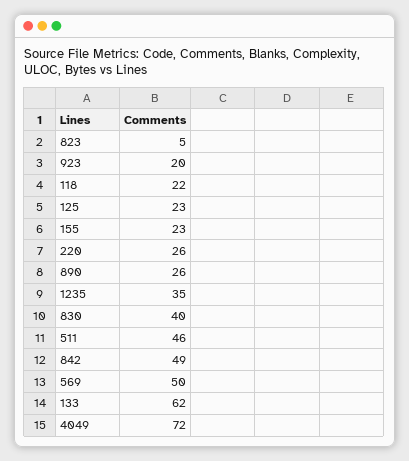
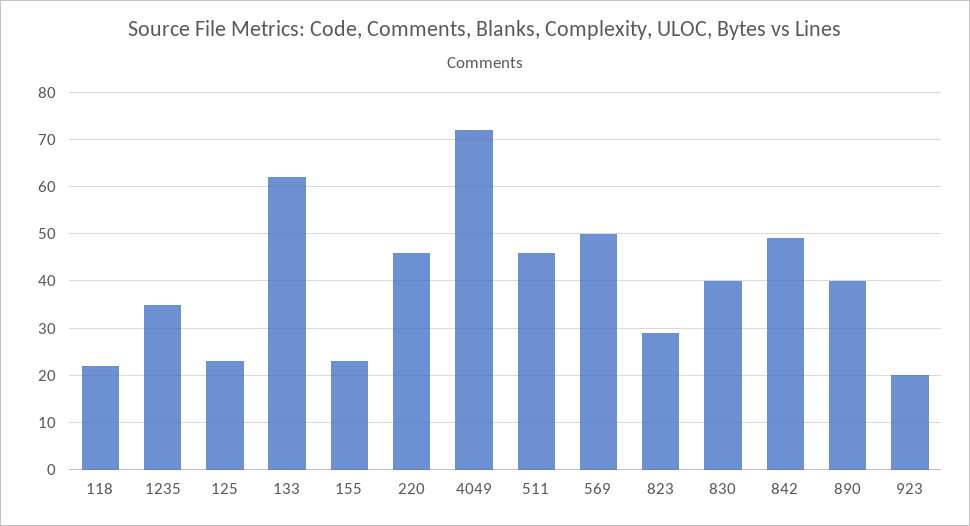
  {
-   "823": 5,
+   "823": 30,
    "923": 20,
    "118": 22,
    "125": 23,
    "155": 23,
-   "220": 26,
+   "220": 45,
-   "890": 26,
+   "890": 40,
    "1235": 35,
    "830": 40,
    "511": 46,
    "842": 49,
    "569": 50,
    "133": 62,
    "4049": 72
  }

